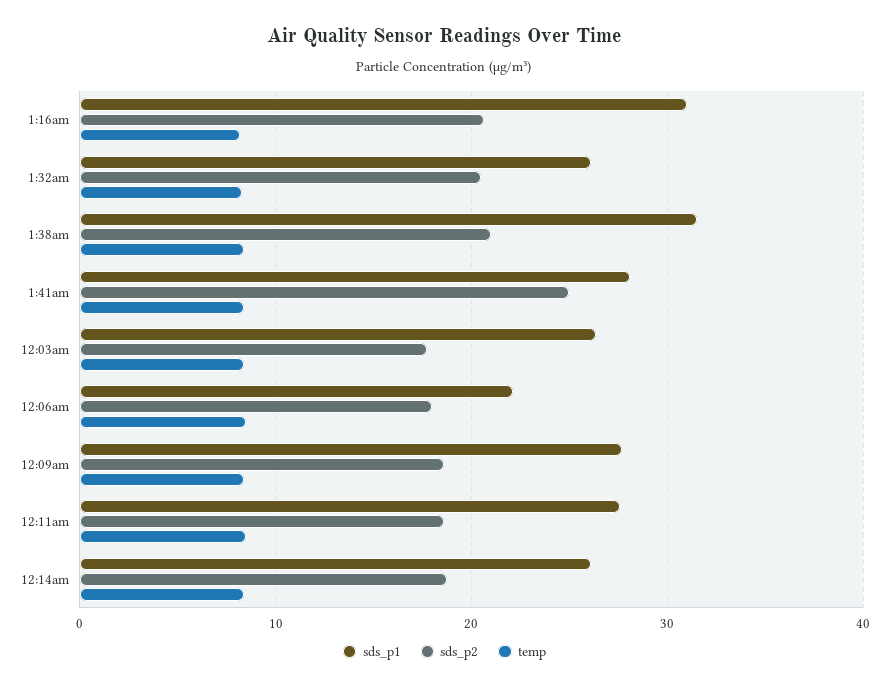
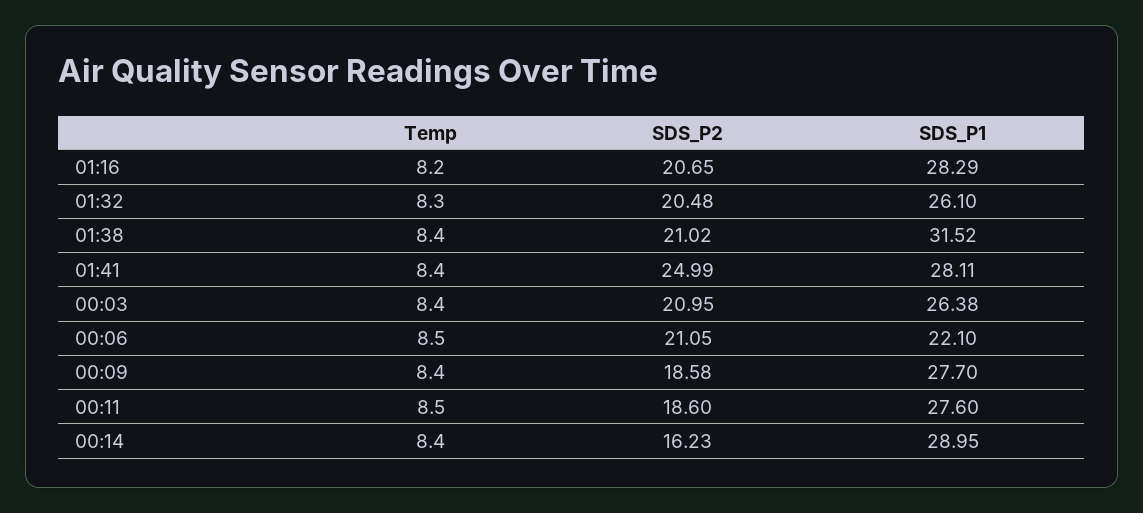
  {
    "sds_p1": {
-     "1:16am": 31,
+     "1:16am": 28.29,
      "1:32am": 26.1,
      "1:38am": 31.52,
      "1:41am": 28.11,
      "12:03am": 26.38,
      "12:06am": 22.1,
      "12:09am": 27.7,
      "12:11am": 27.6,
-     "12:14am": 26
+     "12:14am": 28.95
    },
    "sds_p2": {
      "1:16am": 20.65,
      "1:32am": 20.48,
      "1:38am": 21.02,
      "1:41am": 24.99,
-     "12:03am": 18,
+     "12:03am": 20.95,
-     "12:06am": 18,
+     "12:06am": 21.05,
      "12:09am": 18.58,
      "12:11am": 18.6,
-     "12:14am": 19
+     "12:14am": 16.23
    },
    "temp": {
      "1:16am": 8.2,
      "1:32am": 8.3,
      "1:38am": 8.4,
      "1:41am": 8.4,
      "12:03am": 8.4,
      "12:06am": 8.5,
      "12:09am": 8.4,
      "12:11am": 8.5,
      "12:14am": 8.4
    }
  }

